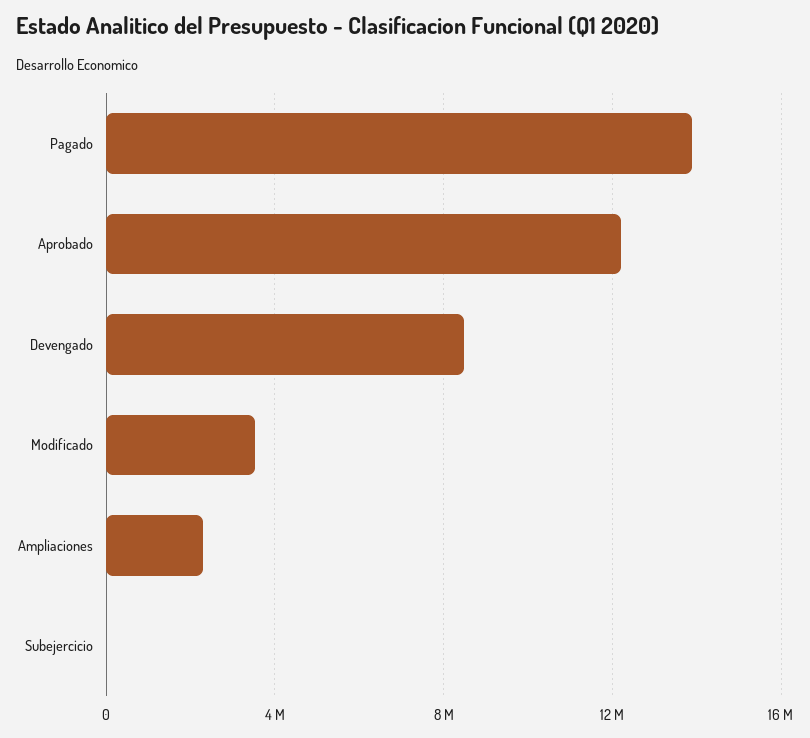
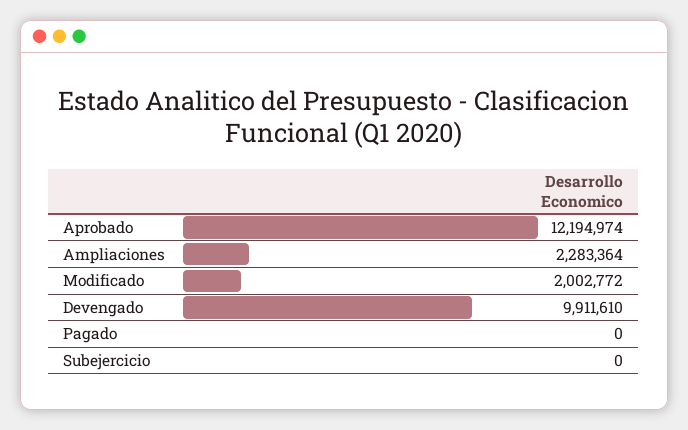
  {
-   "Pagado": 14000000,
+   "Pagado": 0,
    "Aprobado": 12194974,
-   "Devengado": 8500000,
+   "Devengado": 9911610,
-   "Modificado": 3500000,
+   "Modificado": 2002772,
    "Ampliaciones": 2283364,
    "Subejercicio": 0
  }

